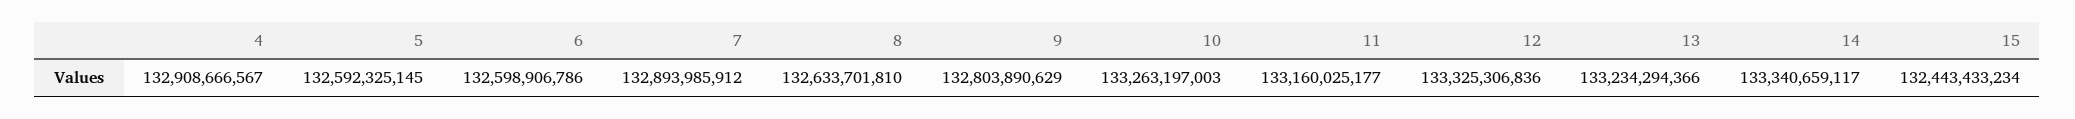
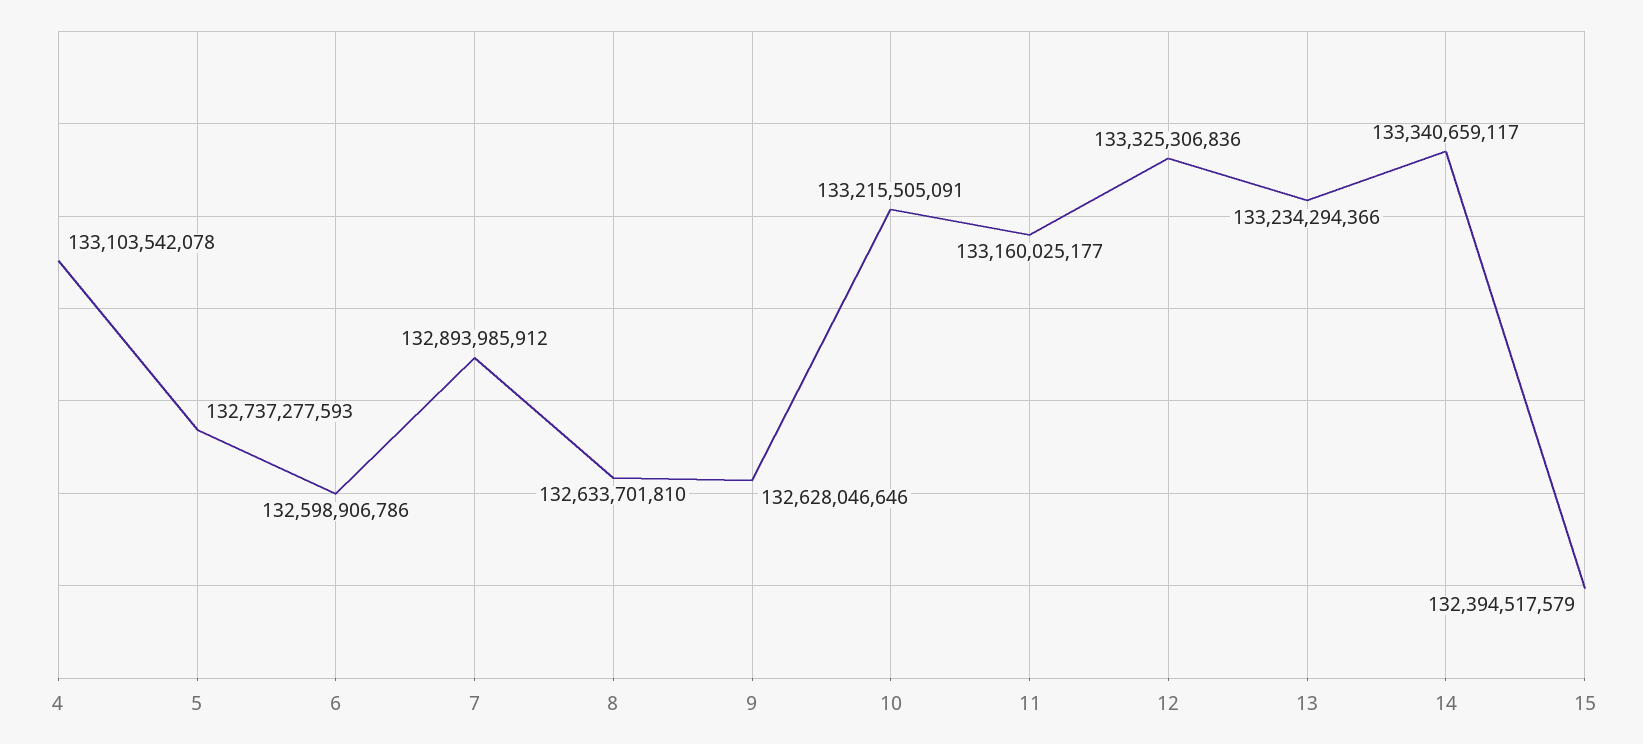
  {
-   "4": 132908666567,
+   "4": 133103542078,
-   "5": 132592325145,
+   "5": 132737277593,
    "6": 132598906786,
    "7": 132893985912,
    "8": 132633701810,
-   "9": 132803890629,
+   "9": 132628046646,
-   "10": 133263197003,
+   "10": 133215505091,
    "11": 133160025177,
    "12": 133325306836,
    "13": 133234294366,
    "14": 133340659117,
-   "15": 132443433234
+   "15": 132394517579
  }

